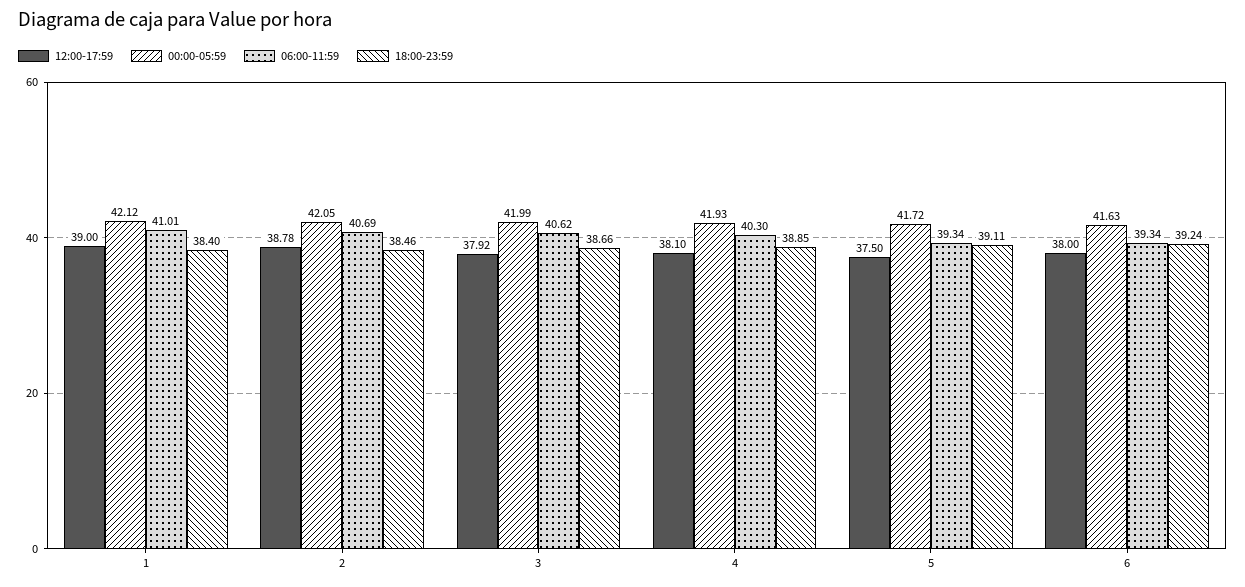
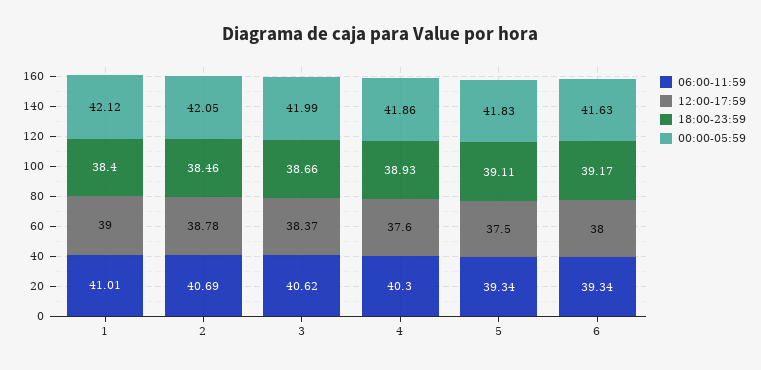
  {
    "12:00-17:59": {
      "1": 39,
      "2": 38.78,
-     "3": 37.92,
+     "3": 38.37,
-     "4": 38.1,
+     "4": 37.6,
      "5": 37.5,
      "6": 38
    },
    "00:00-05:59": {
      "1": 42.12,
      "2": 42.05,
      "3": 41.99,
-     "4": 41.93,
+     "4": 41.86,
-     "5": 41.72,
+     "5": 41.83,
      "6": 41.63
    },
    "06:00-11:59": {
      "1": 41.01,
      "2": 40.69,
      "3": 40.62,
      "4": 40.3,
      "5": 39.34,
      "6": 39.34
    },
    "18:00-23:59": {
      "1": 38.4,
      "2": 38.46,
      "3": 38.66,
-     "4": 38.85,
+     "4": 38.93,
      "5": 39.11,
-     "6": 39.24
+     "6": 39.17
    }
  }

